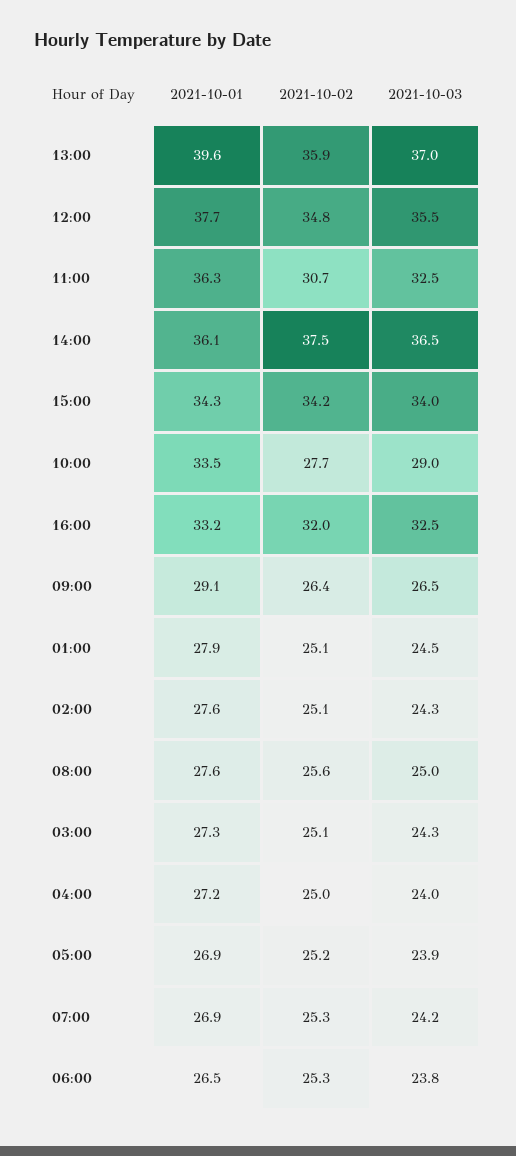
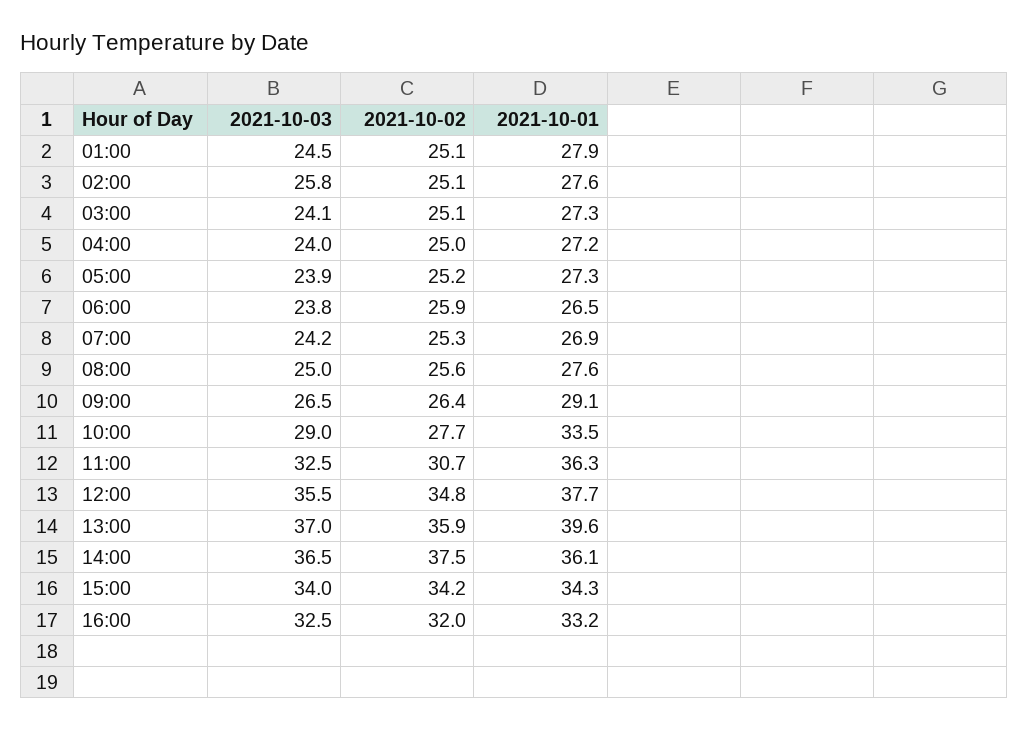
  {
    "2021-10-01": {
      "13:00": 39.6,
      "12:00": 37.7,
      "11:00": 36.3,
      "14:00": 36.1,
      "15:00": 34.3,
      "10:00": 33.5,
      "16:00": 33.2,
      "09:00": 29.1,
      "01:00": 27.9,
      "02:00": 27.6,
      "08:00": 27.6,
      "03:00": 27.3,
      "04:00": 27.2,
-     "05:00": 26.9,
+     "05:00": 27.3,
      "07:00": 26.9,
      "06:00": 26.5
    },
    "2021-10-02": {
      "13:00": 35.9,
      "12:00": 34.8,
      "11:00": 30.7,
      "14:00": 37.5,
      "15:00": 34.2,
      "10:00": 27.7,
      "16:00": 32,
      "09:00": 26.4,
      "01:00": 25.1,
      "02:00": 25.1,
      "08:00": 25.6,
      "03:00": 25.1,
      "04:00": 25,
      "05:00": 25.2,
      "07:00": 25.3,
-     "06:00": 25.3
+     "06:00": 25.9
    },
    "2021-10-03": {
      "13:00": 37,
      "12:00": 35.5,
      "11:00": 32.5,
      "14:00": 36.5,
      "15:00": 34,
      "10:00": 29,
      "16:00": 32.5,
      "09:00": 26.5,
      "01:00": 24.5,
-     "02:00": 24.3,
+     "02:00": 25.8,
      "08:00": 25,
-     "03:00": 24.3,
+     "03:00": 24.1,
      "04:00": 24,
      "05:00": 23.9,
      "07:00": 24.2,
      "06:00": 23.8
    }
  }

